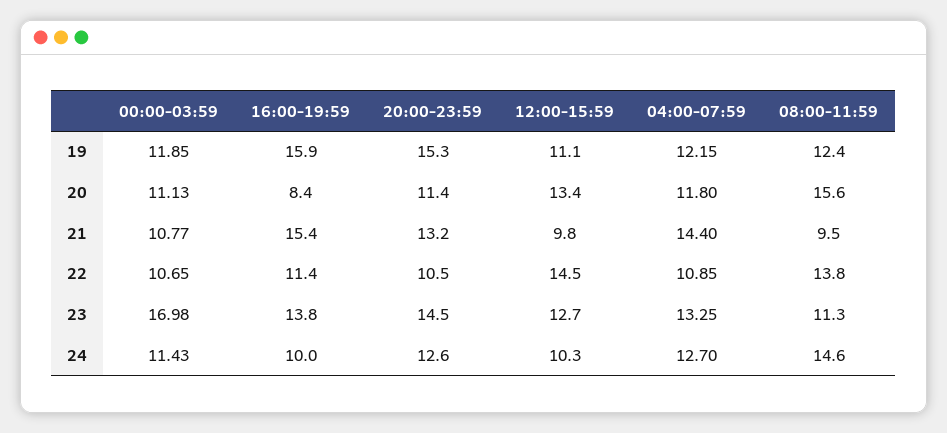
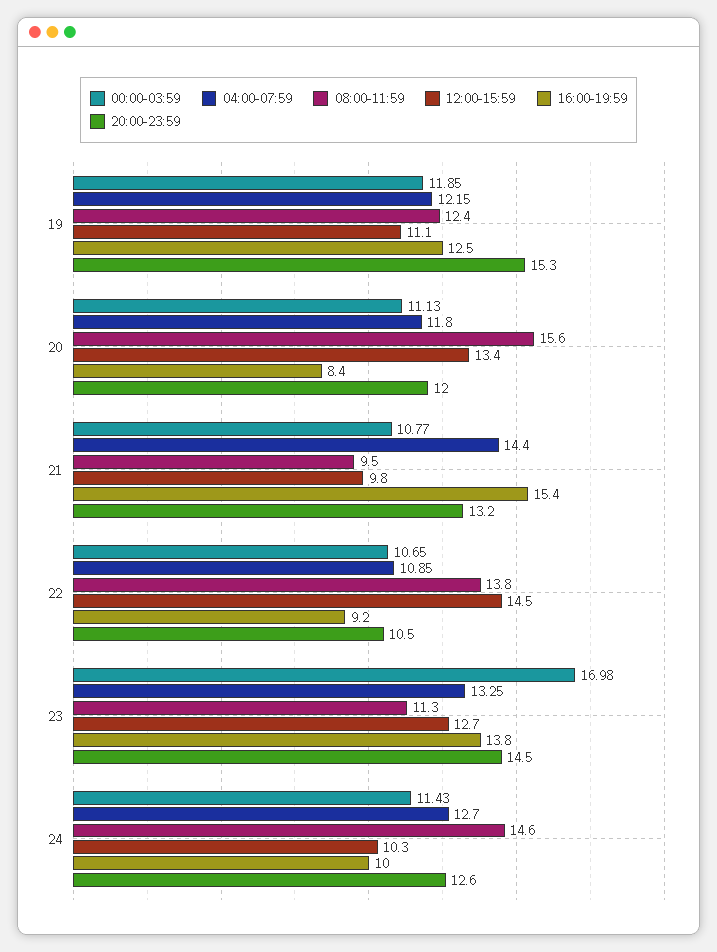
  {
    "00:00-03:59": {
      "19": 11.85,
      "20": 11.13,
      "21": 10.77,
      "22": 10.65,
      "23": 16.98,
      "24": 11.43
    },
    "16:00-19:59": {
-     "19": 15.9,
+     "19": 12.5,
      "20": 8.4,
      "21": 15.4,
-     "22": 11.4,
+     "22": 9.2,
      "23": 13.8,
      "24": 10
    },
    "20:00-23:59": {
      "19": 15.3,
-     "20": 11.4,
+     "20": 12,
      "21": 13.2,
      "22": 10.5,
      "23": 14.5,
      "24": 12.6
    },
    "12:00-15:59": {
      "19": 11.1,
      "20": 13.4,
      "21": 9.8,
      "22": 14.5,
      "23": 12.7,
      "24": 10.3
    },
    "04:00-07:59": {
      "19": 12.15,
      "20": 11.8,
      "21": 14.4,
      "22": 10.85,
      "23": 13.25,
      "24": 12.7
    },
    "08:00-11:59": {
      "19": 12.4,
      "20": 15.6,
      "21": 9.5,
      "22": 13.8,
      "23": 11.3,
      "24": 14.6
    }
  }

